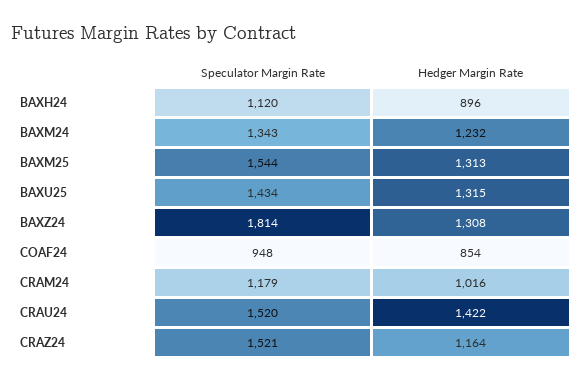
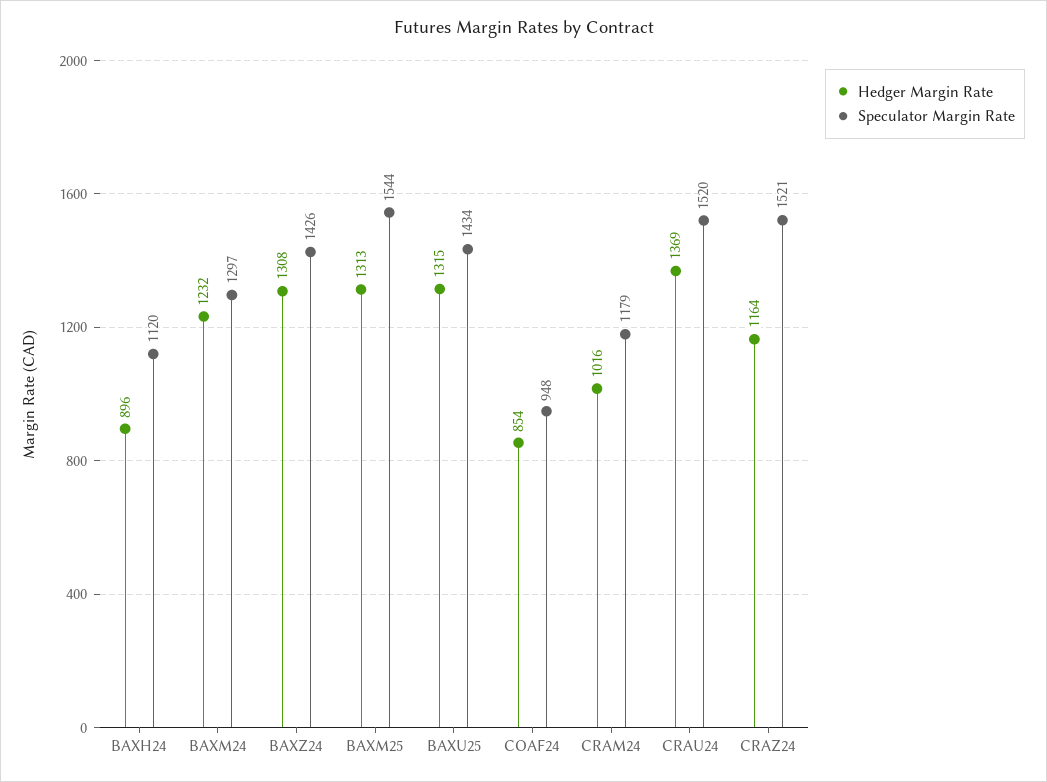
  {
    "Speculator Margin Rate": {
      "BAXH24": 1120,
-     "BAXM24": 1343,
+     "BAXM24": 1297,
      "BAXM25": 1544,
      "BAXU25": 1434,
-     "BAXZ24": 1814,
+     "BAXZ24": 1426,
      "COAF24": 948,
      "CRAM24": 1179,
      "CRAU24": 1520,
      "CRAZ24": 1521
    },
    "Hedger Margin Rate": {
      "BAXH24": 896,
      "BAXM24": 1232,
      "BAXM25": 1313,
      "BAXU25": 1315,
      "BAXZ24": 1308,
      "COAF24": 854,
      "CRAM24": 1016,
-     "CRAU24": 1422,
+     "CRAU24": 1369,
      "CRAZ24": 1164
    }
  }

